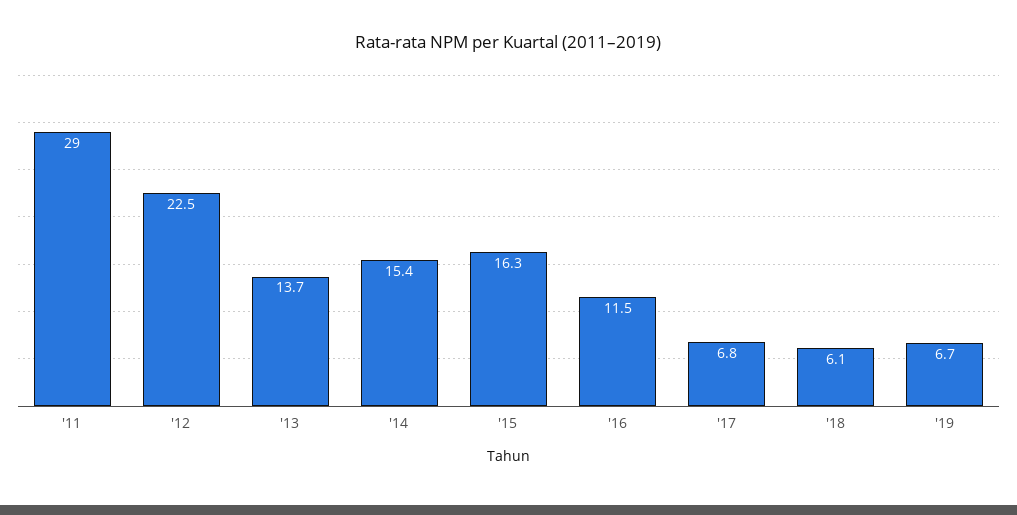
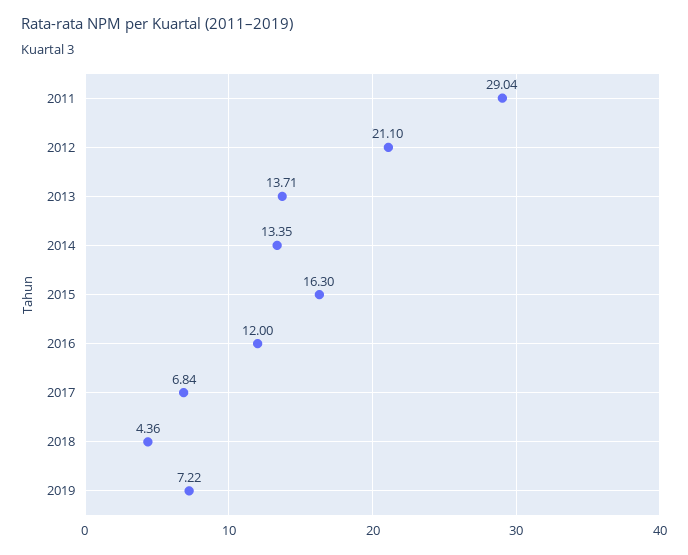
  {
    "'11": 29.04,
-   "'12": 22.5,
+   "'12": 21.1,
    "'13": 13.71,
-   "'14": 15.4,
+   "'14": 13.35,
    "'15": 16.3,
-   "'16": 11.5,
+   "'16": 12,
    "'17": 6.84,
-   "'18": 6.1,
+   "'18": 4.36,
-   "'19": 6.7
+   "'19": 7.22
  }

